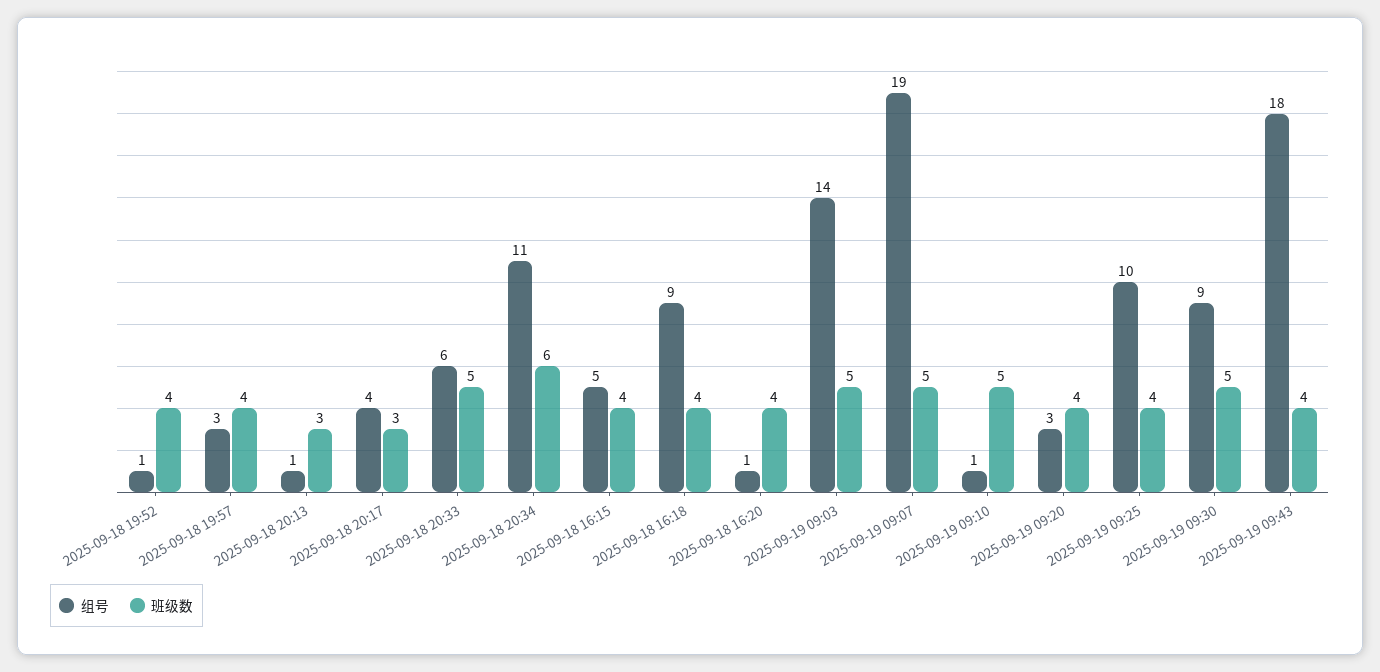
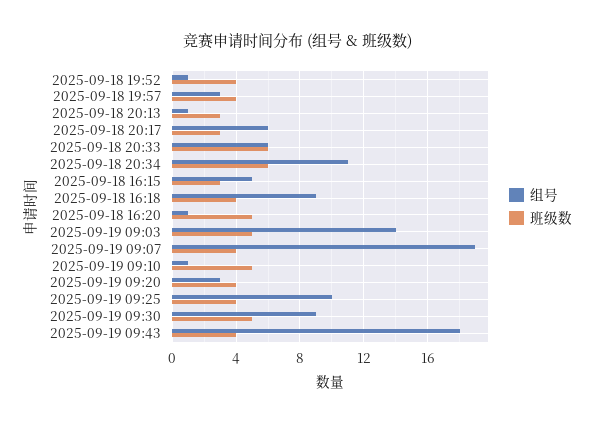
  {
    "组号": {
      "2025-09-18 19:52": 1,
      "2025-09-18 19:57": 3,
      "2025-09-18 20:13": 1,
-     "2025-09-18 20:17": 4,
+     "2025-09-18 20:17": 6,
      "2025-09-18 20:33": 6,
      "2025-09-18 20:34": 11,
      "2025-09-18 16:15": 5,
      "2025-09-18 16:18": 9,
      "2025-09-18 16:20": 1,
      "2025-09-19 09:03": 14,
      "2025-09-19 09:07": 19,
      "2025-09-19 09:10": 1,
      "2025-09-19 09:20": 3,
      "2025-09-19 09:25": 10,
      "2025-09-19 09:30": 9,
      "2025-09-19 09:43": 18
    },
    "班级数": {
      "2025-09-18 19:52": 4,
      "2025-09-18 19:57": 4,
      "2025-09-18 20:13": 3,
      "2025-09-18 20:17": 3,
-     "2025-09-18 20:33": 5,
+     "2025-09-18 20:33": 6,
      "2025-09-18 20:34": 6,
-     "2025-09-18 16:15": 4,
+     "2025-09-18 16:15": 3,
      "2025-09-18 16:18": 4,
-     "2025-09-18 16:20": 4,
+     "2025-09-18 16:20": 5,
      "2025-09-19 09:03": 5,
-     "2025-09-19 09:07": 5,
+     "2025-09-19 09:07": 4,
      "2025-09-19 09:10": 5,
      "2025-09-19 09:20": 4,
      "2025-09-19 09:25": 4,
      "2025-09-19 09:30": 5,
      "2025-09-19 09:43": 4
    }
  }

